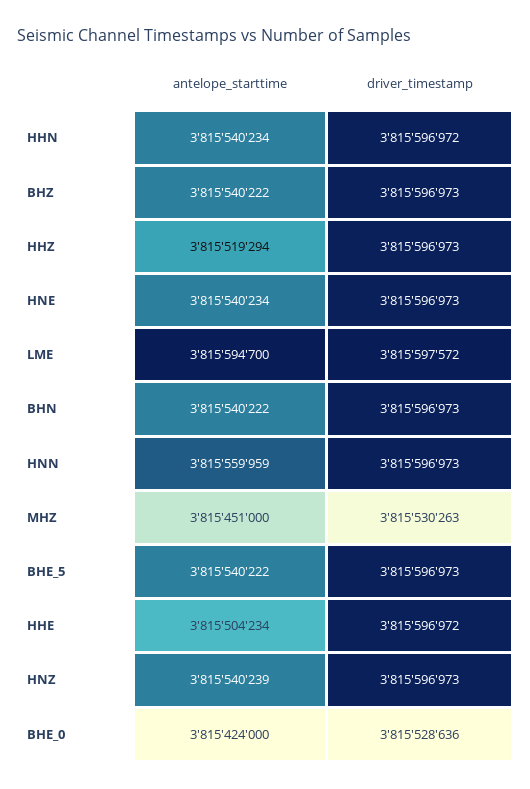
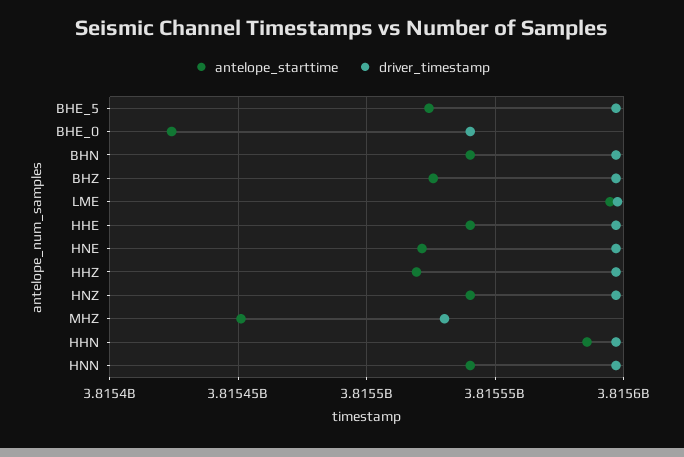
  {
    "antelope_starttime": {
-     "HHN": 3815540234,
+     "HHN": 3815585000,
-     "BHZ": 3815540222,
+     "BHZ": 3815525000,
      "HHZ": 3815519294,
-     "HNE": 3815540234,
+     "HNE": 3815520000,
      "LME": 3815594700,
      "BHN": 3815540222,
-     "HNN": 3815559959,
+     "HNN": 3815540000,
      "MHZ": 3815451000,
-     "BHE_5": 3815540222,
+     "BHE_5": 3815525000,
-     "HHE": 3815504234,
+     "HHE": 3815540000,
      "HNZ": 3815540239,
      "BHE_0": 3815424000
    },
    "driver_timestamp": {
      "HHN": 3815596972,
      "BHZ": 3815596973,
      "HHZ": 3815596973,
      "HNE": 3815596973,
      "LME": 3815597572,
      "BHN": 3815596973,
      "HNN": 3815596973,
      "MHZ": 3815530263,
      "BHE_5": 3815596973,
      "HHE": 3815596972,
      "HNZ": 3815596973,
-     "BHE_0": 3815528636
+     "BHE_0": 3815540000
    }
  }

